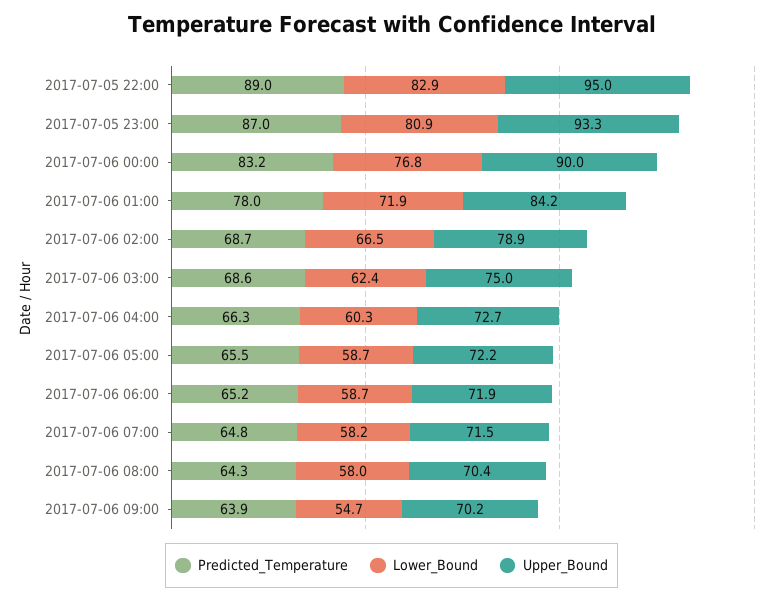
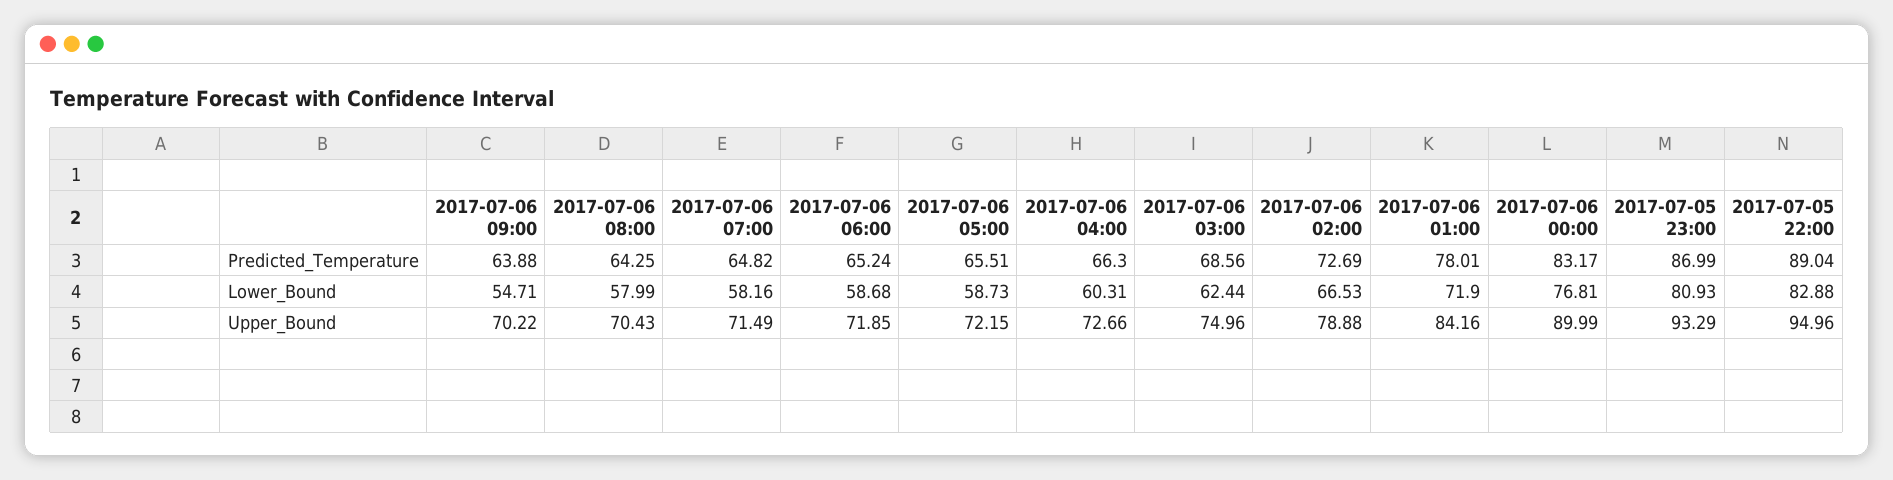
  {
    "Predicted_Temperature": {
      "2017-07-05 22:00": 89.04,
      "2017-07-05 23:00": 86.99,
      "2017-07-06 00:00": 83.17,
      "2017-07-06 01:00": 78.01,
-     "2017-07-06 02:00": 68.7,
+     "2017-07-06 02:00": 72.69,
      "2017-07-06 03:00": 68.56,
      "2017-07-06 04:00": 66.3,
      "2017-07-06 05:00": 65.51,
      "2017-07-06 06:00": 65.24,
      "2017-07-06 07:00": 64.82,
      "2017-07-06 08:00": 64.25,
      "2017-07-06 09:00": 63.88
    },
    "Lower_Bound": {
      "2017-07-05 22:00": 82.88,
      "2017-07-05 23:00": 80.93,
      "2017-07-06 00:00": 76.81,
      "2017-07-06 01:00": 71.9,
      "2017-07-06 02:00": 66.53,
      "2017-07-06 03:00": 62.44,
      "2017-07-06 04:00": 60.31,
      "2017-07-06 05:00": 58.73,
      "2017-07-06 06:00": 58.68,
      "2017-07-06 07:00": 58.16,
      "2017-07-06 08:00": 57.99,
      "2017-07-06 09:00": 54.71
    },
    "Upper_Bound": {
      "2017-07-05 22:00": 94.96,
      "2017-07-05 23:00": 93.29,
      "2017-07-06 00:00": 89.99,
      "2017-07-06 01:00": 84.16,
      "2017-07-06 02:00": 78.88,
      "2017-07-06 03:00": 74.96,
      "2017-07-06 04:00": 72.66,
      "2017-07-06 05:00": 72.15,
      "2017-07-06 06:00": 71.85,
      "2017-07-06 07:00": 71.49,
      "2017-07-06 08:00": 70.43,
      "2017-07-06 09:00": 70.22
    }
  }

